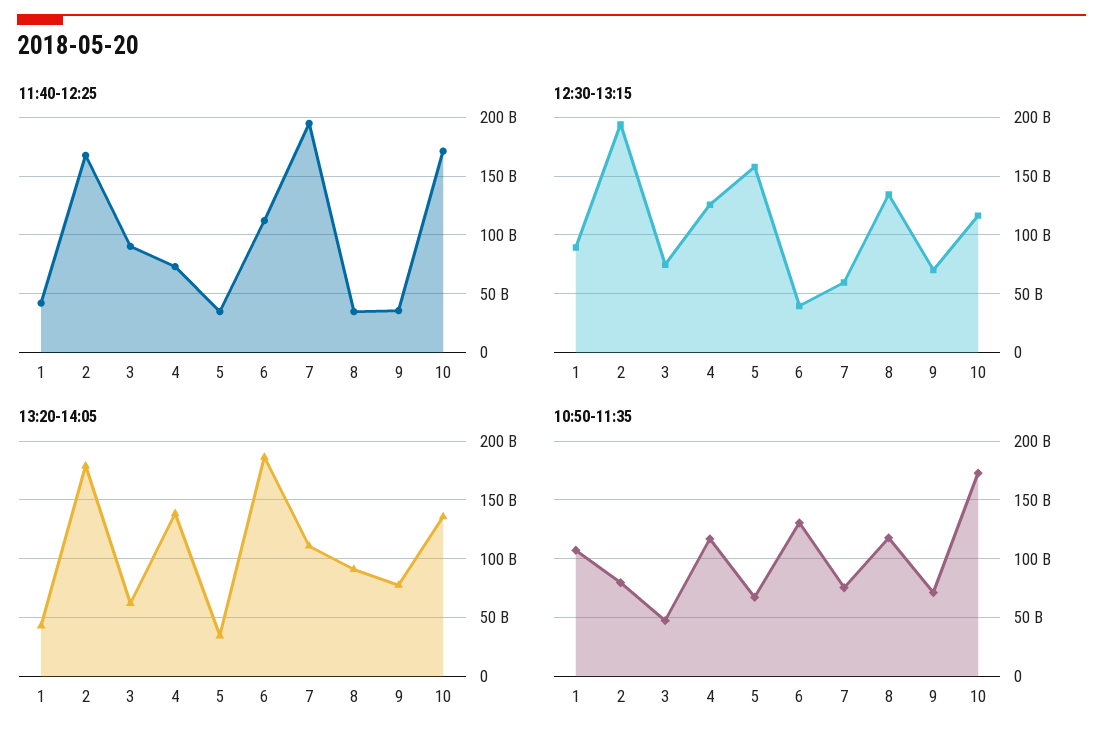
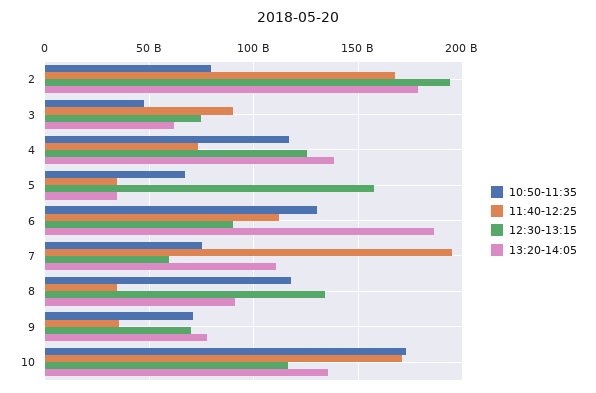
  {
    "11:40-12:25": {
-     "1": 40000000000,
      "2": 170000000000,
      "3": 90000000000,
      "4": 75000000000,
      "5": 35000000000,
      "6": 110000000000,
      "7": 195000000000,
      "8": 35000000000,
      "9": 35000000000,
      "10": 170000000000
    },
    "12:30-13:15": {
-     "1": 90000000000,
      "2": 195000000000,
      "3": 75000000000,
      "4": 125000000000,
      "5": 160000000000,
-     "6": 40000000000,
+     "6": 90000000000,
      "7": 60000000000,
      "8": 135000000000,
      "9": 70000000000,
      "10": 115000000000
    },
    "13:20-14:05": {
-     "1": 40000000000,
      "2": 180000000000,
      "3": 60000000000,
      "4": 140000000000,
      "5": 35000000000,
      "6": 185000000000,
      "7": 110000000000,
      "8": 90000000000,
      "9": 80000000000,
      "10": 135000000000
    },
    "10:50-11:35": {
-     "1": 110000000000,
      "2": 80000000000,
      "3": 45000000000,
      "4": 115000000000,
      "5": 65000000000,
      "6": 130000000000,
      "7": 75000000000,
      "8": 120000000000,
      "9": 70000000000,
      "10": 175000000000
    }
  }

